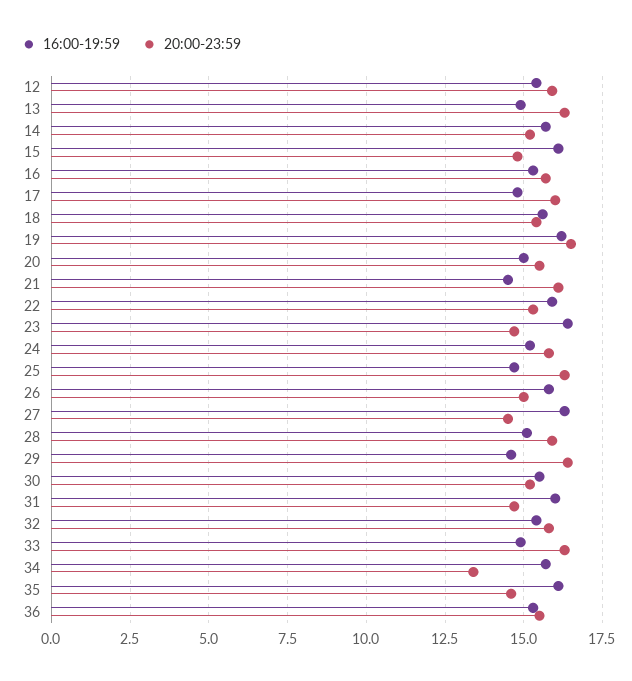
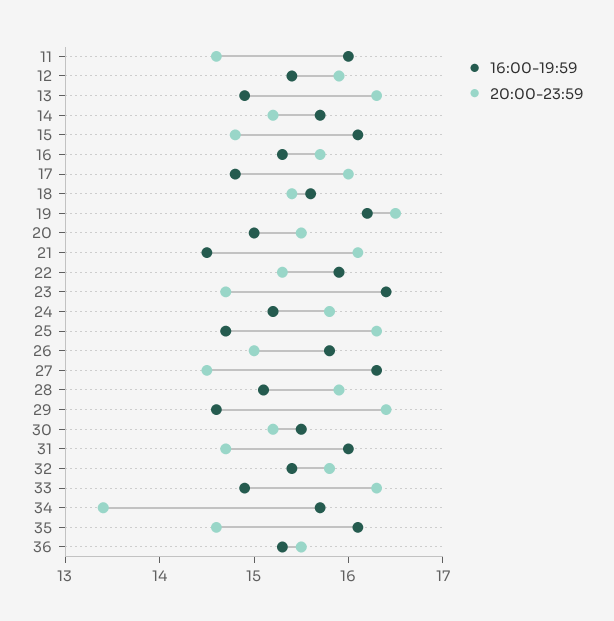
  {
    "16:00-19:59": {
      "12": 15.4,
      "13": 14.9,
      "14": 15.7,
      "15": 16.1,
      "16": 15.3,
      "17": 14.8,
      "18": 15.6,
      "19": 16.2,
      "20": 15,
      "21": 14.5,
      "22": 15.9,
      "23": 16.4,
      "24": 15.2,
      "25": 14.7,
      "26": 15.8,
      "27": 16.3,
      "28": 15.1,
      "29": 14.6,
      "30": 15.5,
      "31": 16,
      "32": 15.4,
      "33": 14.9,
      "34": 15.7,
      "35": 16.1,
-     "36": 15.3
+     "36": 15.3,
+     "11": 16
    },
    "20:00-23:59": {
      "12": 15.9,
      "13": 16.3,
      "14": 15.2,
      "15": 14.8,
      "16": 15.7,
      "17": 16,
      "18": 15.4,
      "19": 16.5,
      "20": 15.5,
      "21": 16.1,
      "22": 15.3,
      "23": 14.7,
      "24": 15.8,
      "25": 16.3,
      "26": 15,
      "27": 14.5,
      "28": 15.9,
      "29": 16.4,
      "30": 15.2,
      "31": 14.7,
      "32": 15.8,
      "33": 16.3,
      "34": 13.4,
      "35": 14.6,
-     "36": 15.5
+     "36": 15.5,
+     "11": 14.6
    }
  }

